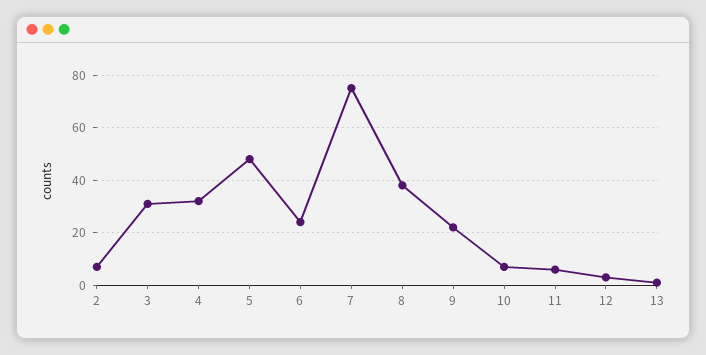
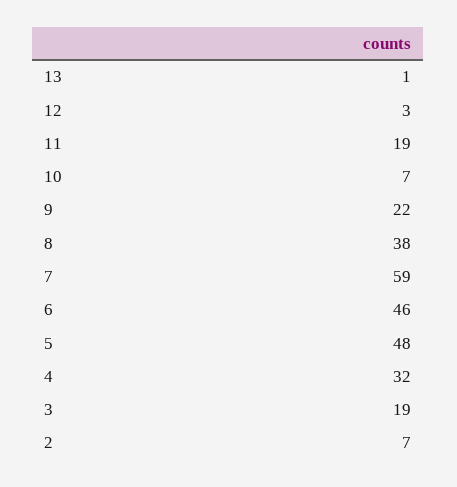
  {
    "2": 7,
-   "3": 30,
+   "3": 19,
    "4": 32,
    "5": 48,
-   "6": 25,
+   "6": 46,
-   "7": 75,
+   "7": 59,
    "8": 38,
    "9": 22,
    "10": 7,
-   "11": 5,
+   "11": 19,
    "12": 3,
    "13": 1
  }

